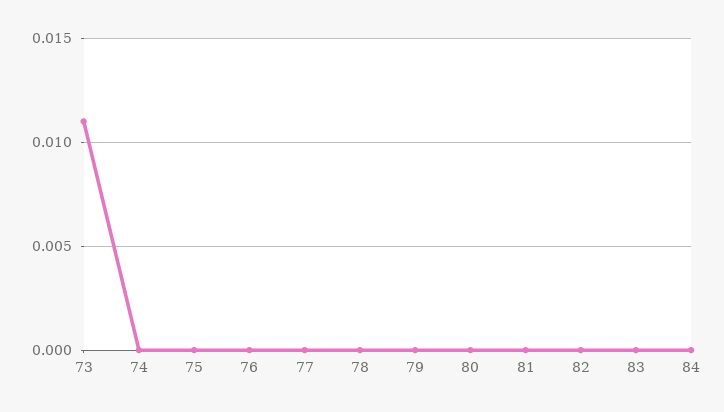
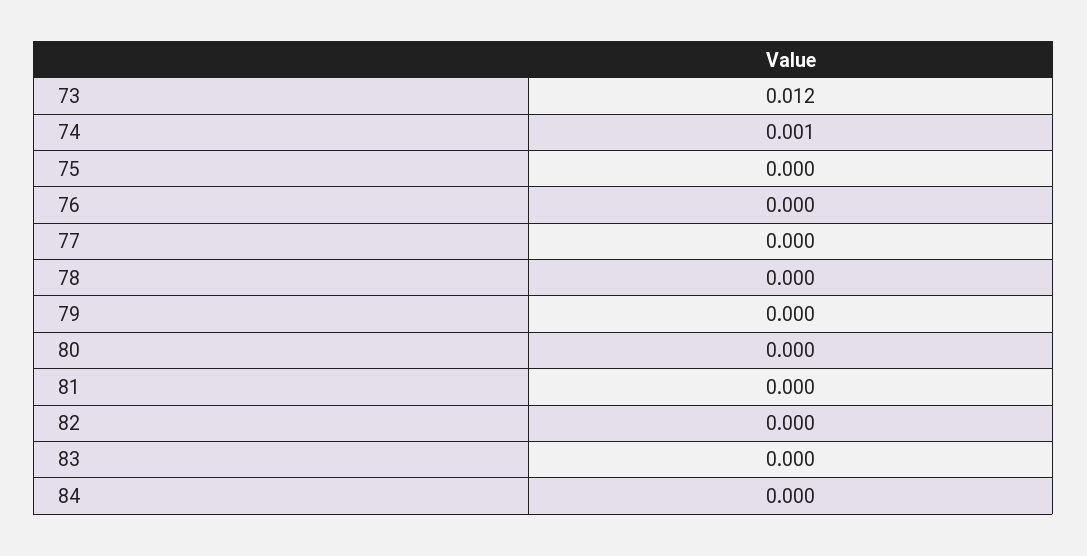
  {
-   "73": 0.011,
+   "73": 0.012,
-   "74": 0,
+   "74": 0.001,
    "75": 0,
    "76": 0,
    "77": 0,
    "78": 0,
    "79": 0,
    "80": 0,
    "81": 0,
    "82": 0,
    "83": 0,
    "84": 0
  }

